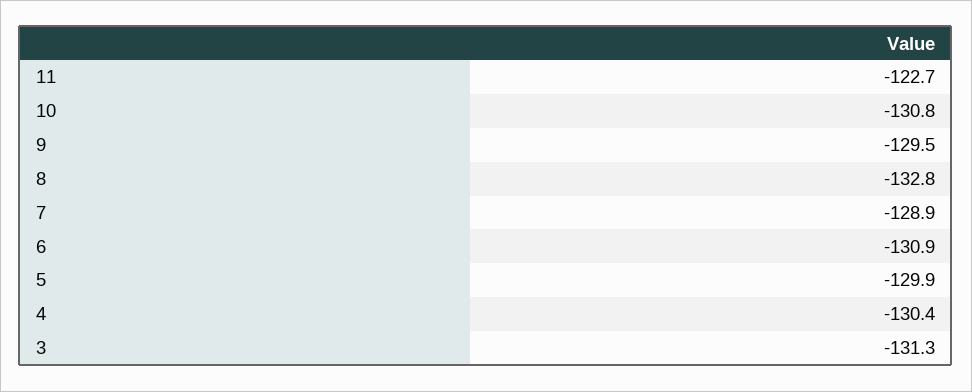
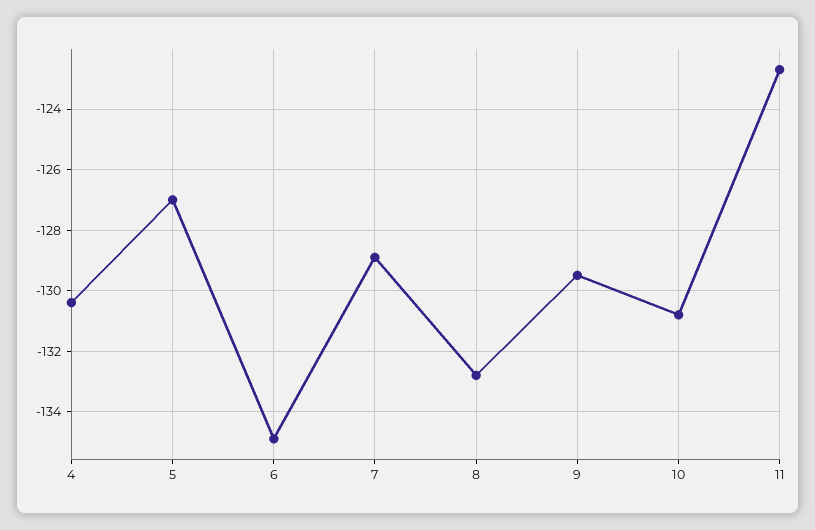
  {
    "11": -122.7,
    "10": -130.8,
    "9": -129.5,
    "8": -132.8,
    "7": -128.9,
-   "6": -130.9,
+   "6": -135,
-   "5": -129.9,
+   "5": -127,
-   "4": -130.4,
+   "4": -130.4
-   "3": -131.3
  }

